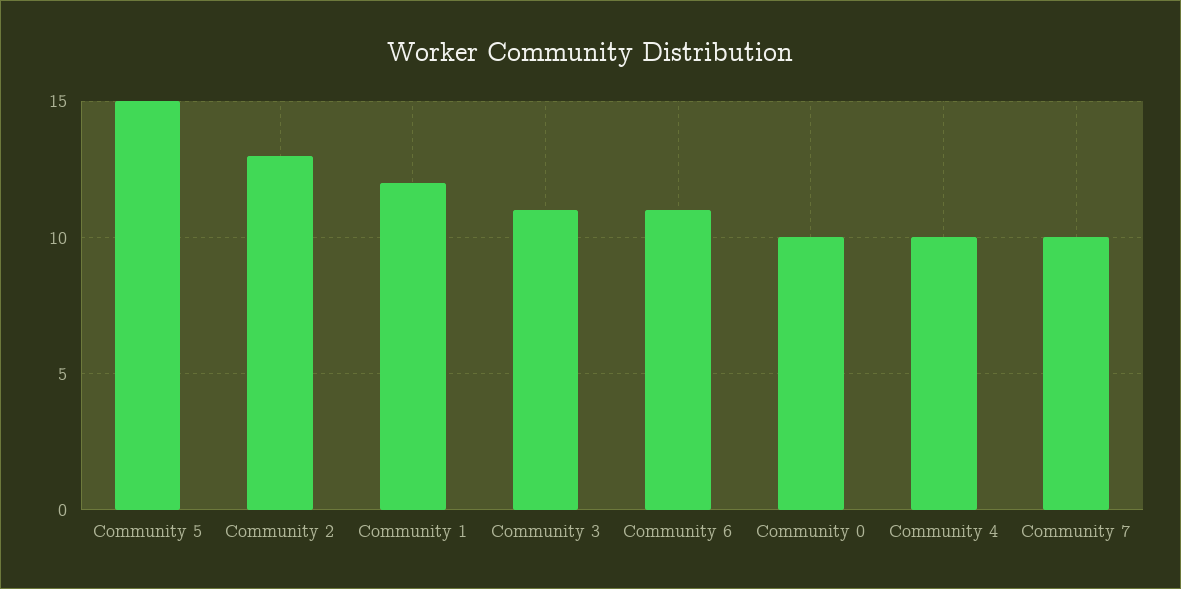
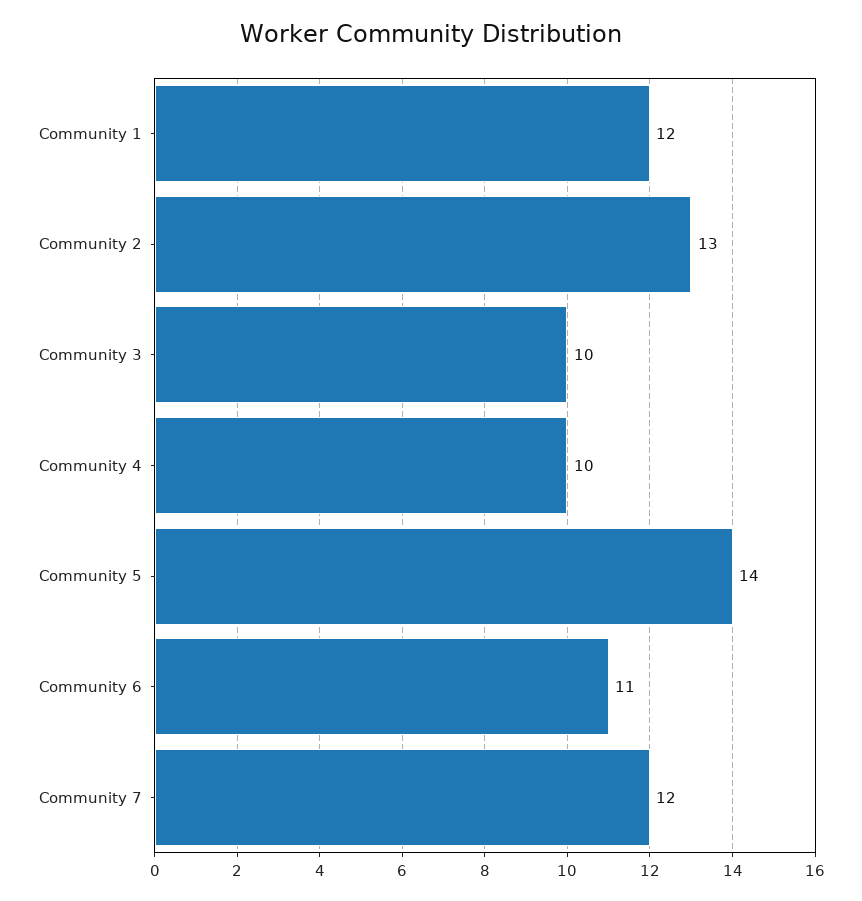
  {
-   "Community 5": 15,
+   "Community 5": 14,
    "Community 2": 13,
    "Community 1": 12,
-   "Community 3": 11,
+   "Community 3": 10,
    "Community 6": 11,
-   "Community 0": 10,
    "Community 4": 10,
-   "Community 7": 10
+   "Community 7": 12
  }

